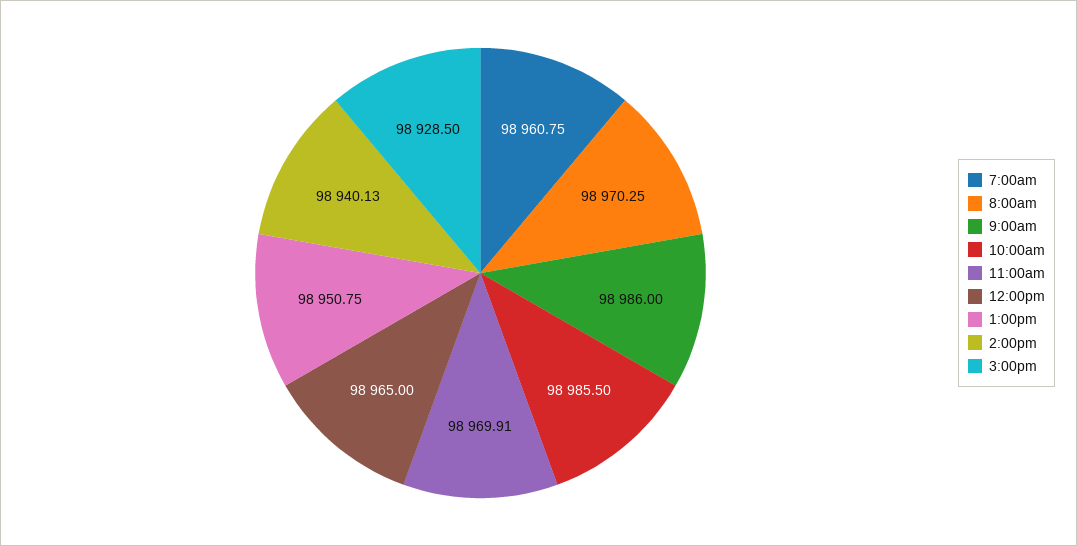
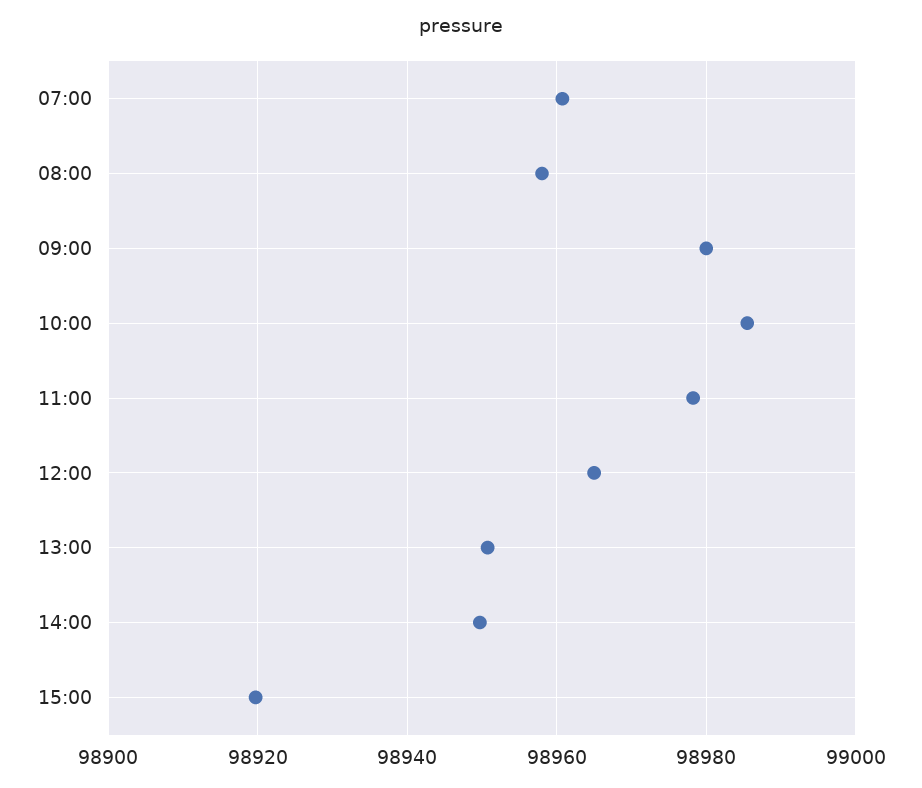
  {
    "7:00am": 98960.75,
-   "8:00am": 98970.25,
+   "8:00am": 98958,
-   "9:00am": 98986,
+   "9:00am": 98980,
    "10:00am": 98985.5,
-   "11:00am": 98969.91,
+   "11:00am": 98978,
    "12:00pm": 98965,
    "1:00pm": 98950.75,
-   "2:00pm": 98940.13,
+   "2:00pm": 98950,
-   "3:00pm": 98928.5
+   "3:00pm": 98920
  }

